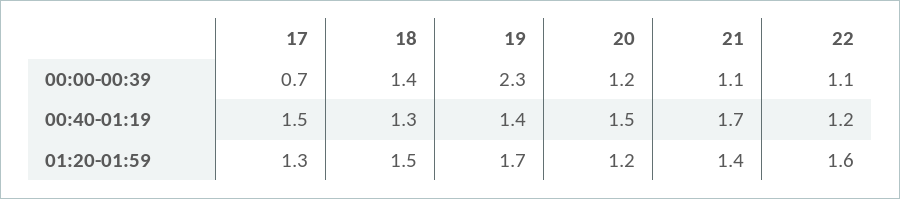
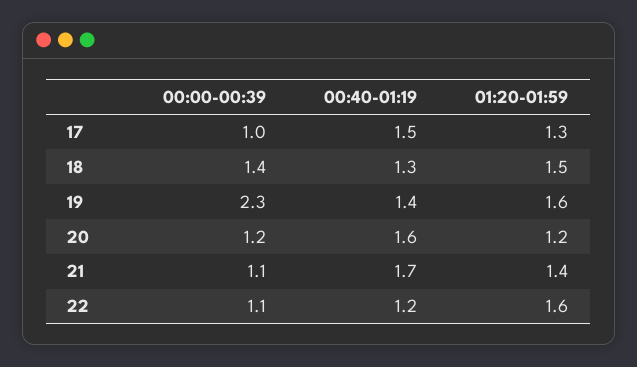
  {
    "17": {
-     "00:00-00:39": 0.7,
+     "00:00-00:39": 1,
      "00:40-01:19": 1.5,
      "01:20-01:59": 1.3
    },
    "18": {
      "00:00-00:39": 1.4,
      "00:40-01:19": 1.3,
      "01:20-01:59": 1.5
    },
    "19": {
      "00:00-00:39": 2.3,
      "00:40-01:19": 1.4,
-     "01:20-01:59": 1.7
+     "01:20-01:59": 1.6
    },
    "20": {
      "00:00-00:39": 1.2,
-     "00:40-01:19": 1.5,
+     "00:40-01:19": 1.6,
      "01:20-01:59": 1.2
    },
    "21": {
      "00:00-00:39": 1.1,
      "00:40-01:19": 1.7,
      "01:20-01:59": 1.4
    },
    "22": {
      "00:00-00:39": 1.1,
      "00:40-01:19": 1.2,
      "01:20-01:59": 1.6
    }
  }

